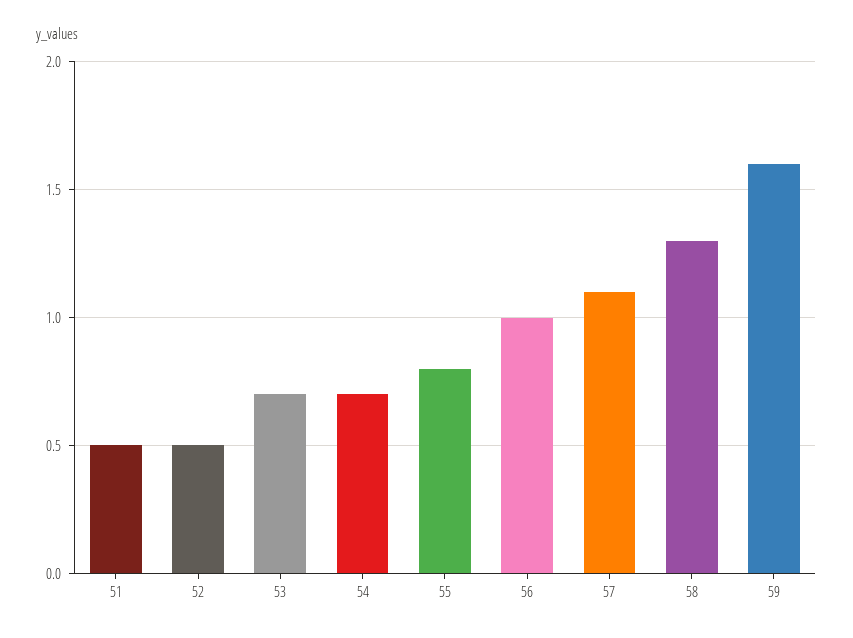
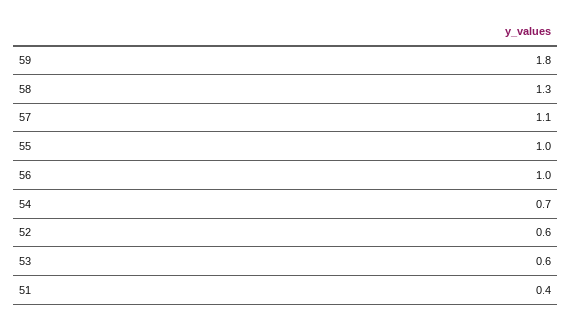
  {
-   "51": 0.5,
+   "51": 0.4,
-   "52": 0.5,
+   "52": 0.6,
-   "53": 0.7,
+   "53": 0.6,
    "54": 0.7,
-   "55": 0.8,
+   "55": 1,
    "56": 1,
    "57": 1.1,
    "58": 1.3,
-   "59": 1.6
+   "59": 1.8
  }

